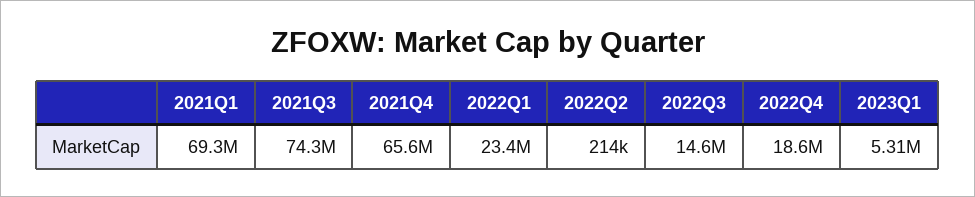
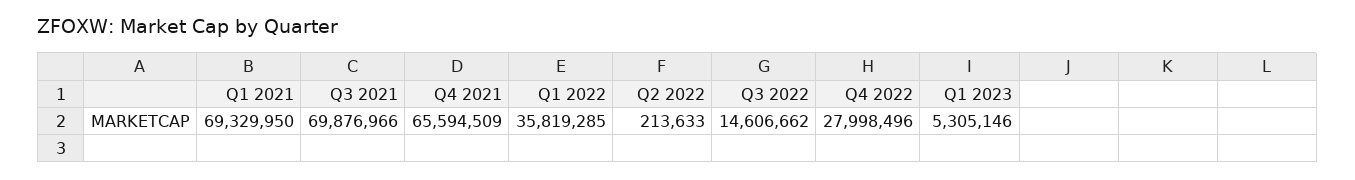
  {
    "2021Q1": 69329950,
-   "2021Q3": 74300000,
+   "2021Q3": 69876966,
    "2021Q4": 65594509,
-   "2022Q1": 23400000,
+   "2022Q1": 35819285,
    "2022Q2": 213633,
    "2022Q3": 14606662,
-   "2022Q4": 18600000,
+   "2022Q4": 27998496,
    "2023Q1": 5305146
  }

